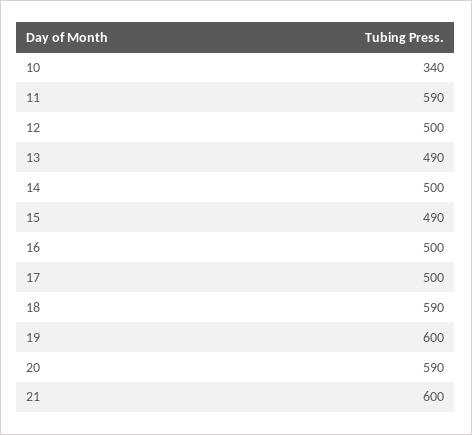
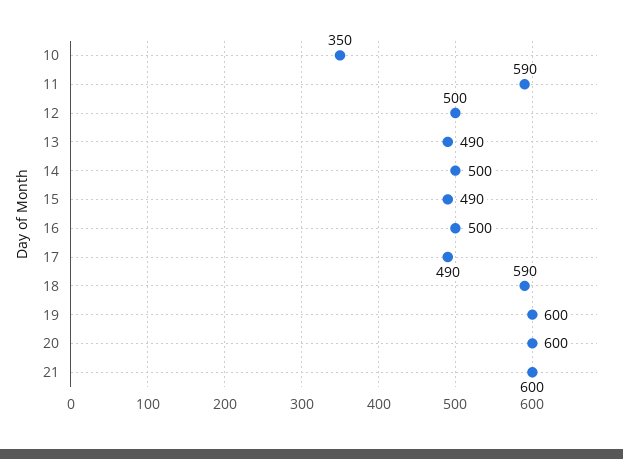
  {
-   "10": 340,
+   "10": 350,
    "11": 590,
    "12": 500,
    "13": 490,
    "14": 500,
    "15": 490,
    "16": 500,
-   "17": 500,
+   "17": 490,
    "18": 590,
    "19": 600,
-   "20": 590,
+   "20": 600,
    "21": 600
  }

